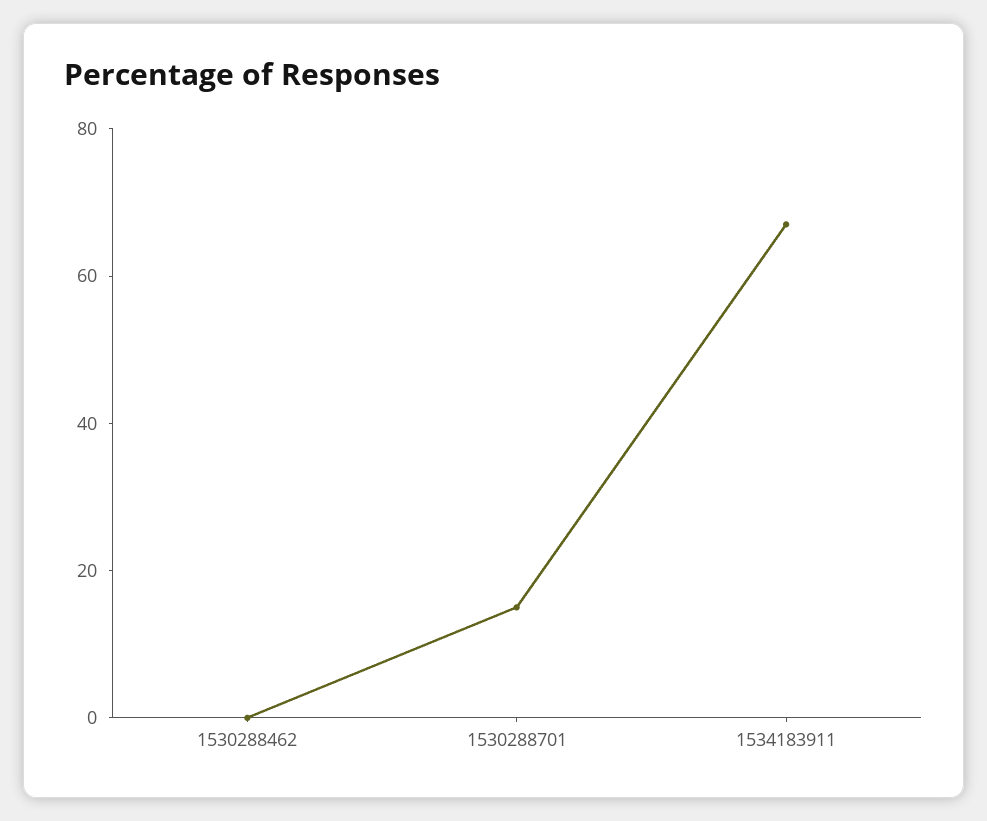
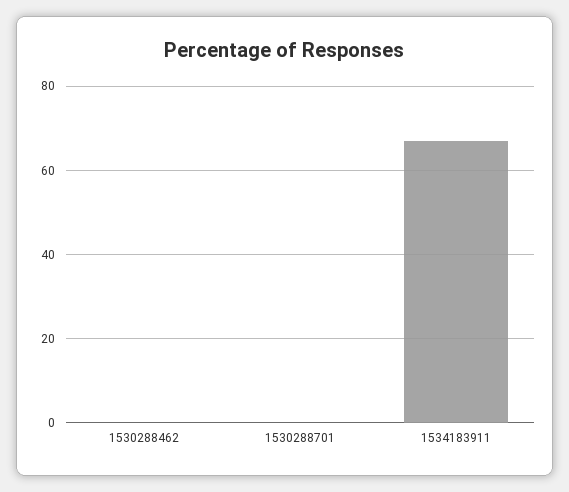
  {
    "1530288462": 0,
-   "1530288701": 15,
+   "1530288701": 0,
    "1534183911": 65
  }

